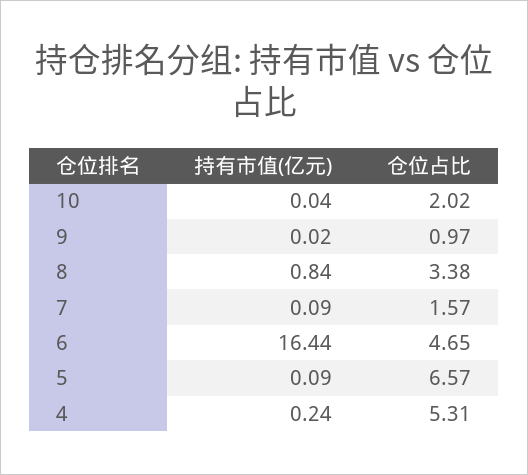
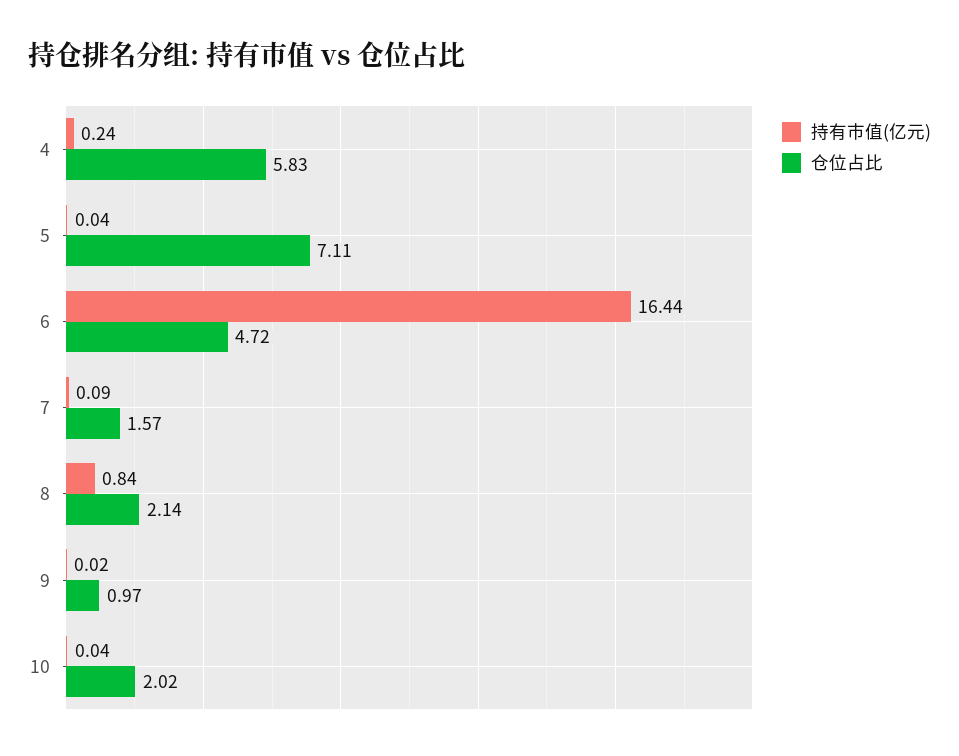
  {
    "持有市值(亿元)": {
      "10": 0.04,
      "9": 0.02,
      "8": 0.84,
      "7": 0.09,
      "6": 16.44,
-     "5": 0.09,
+     "5": 0.04,
      "4": 0.24
    },
    "仓位占比": {
      "10": 2.02,
      "9": 0.97,
-     "8": 3.38,
+     "8": 2.14,
      "7": 1.57,
-     "6": 4.65,
+     "6": 4.72,
-     "5": 6.57,
+     "5": 7.11,
-     "4": 5.31
+     "4": 5.83
    }
  }

